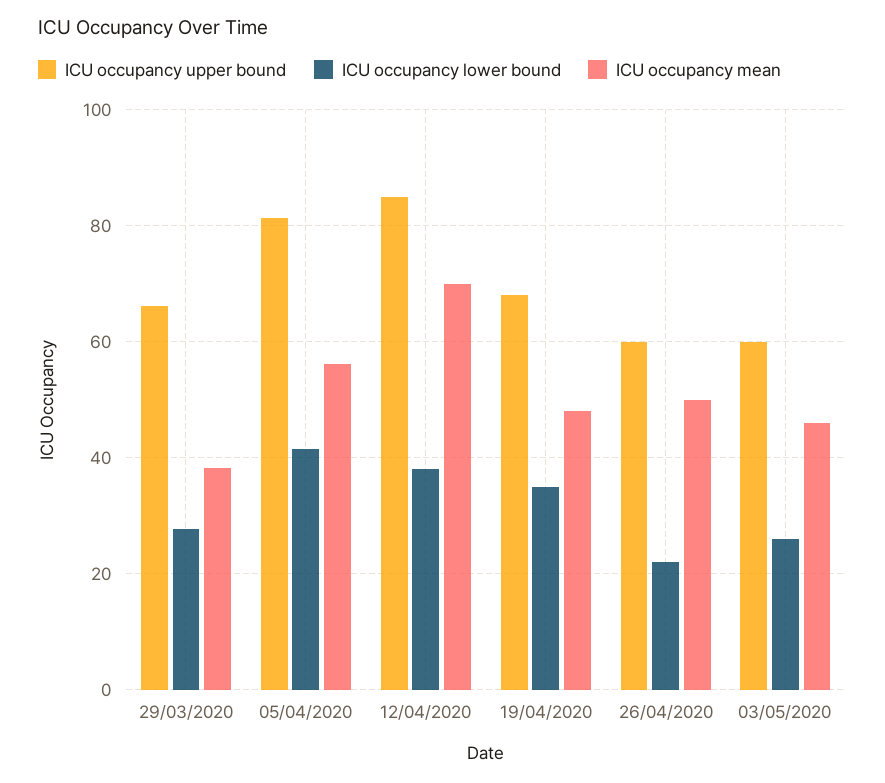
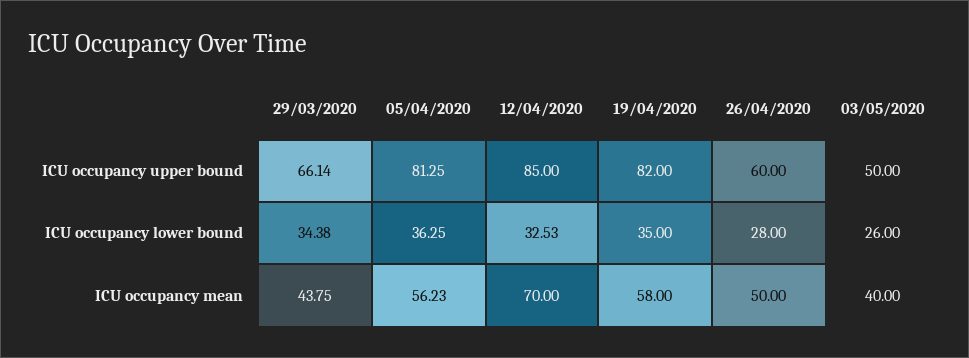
  {
    "ICU occupancy upper bound": {
      "29/03/2020": 66.14,
      "05/04/2020": 81.25,
      "12/04/2020": 85,
-     "19/04/2020": 68,
+     "19/04/2020": 82,
      "26/04/2020": 60,
-     "03/05/2020": 60
+     "03/05/2020": 50
    },
    "ICU occupancy lower bound": {
-     "29/03/2020": 28,
+     "29/03/2020": 34.38,
-     "05/04/2020": 42,
+     "05/04/2020": 36.25,
-     "12/04/2020": 38,
+     "12/04/2020": 32.53,
      "19/04/2020": 35,
-     "26/04/2020": 22,
+     "26/04/2020": 28,
      "03/05/2020": 26
    },
    "ICU occupancy mean": {
-     "29/03/2020": 38,
+     "29/03/2020": 43.75,
      "05/04/2020": 56.23,
      "12/04/2020": 70,
-     "19/04/2020": 48,
+     "19/04/2020": 58,
      "26/04/2020": 50,
-     "03/05/2020": 46
+     "03/05/2020": 40
    }
  }

